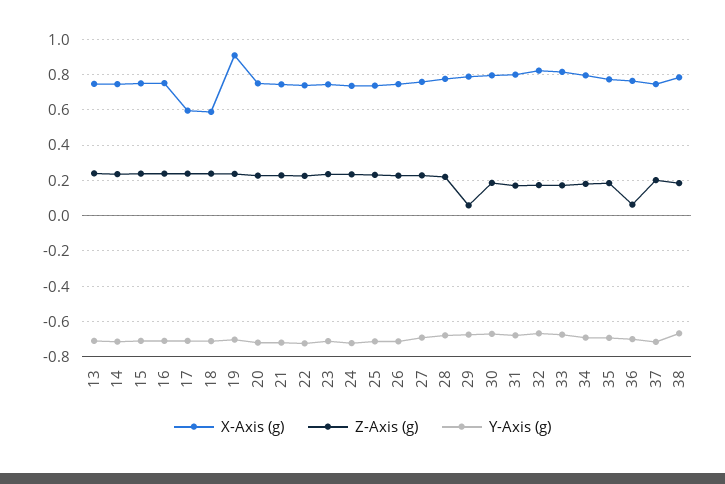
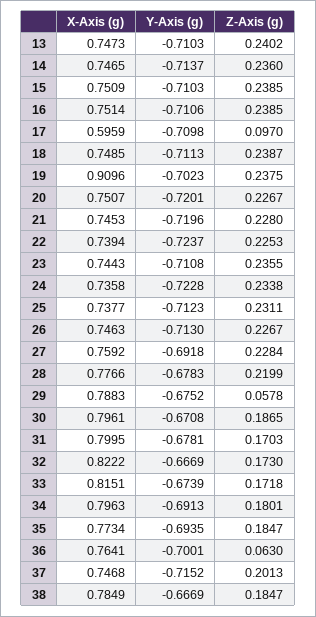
  {
    "X-Axis (g)": {
      "13": 0.7473,
      "14": 0.7465,
      "15": 0.7509,
      "16": 0.7514,
      "17": 0.5959,
-     "18": 0.6,
+     "18": 0.7485,
      "19": 0.9096,
      "20": 0.7507,
      "21": 0.7453,
      "22": 0.7394,
      "23": 0.7443,
      "24": 0.7358,
      "25": 0.7377,
      "26": 0.7463,
      "27": 0.7592,
      "28": 0.7766,
      "29": 0.7883,
      "30": 0.7961,
      "31": 0.7995,
      "32": 0.8222,
      "33": 0.8151,
      "34": 0.7963,
      "35": 0.7734,
      "36": 0.7641,
      "37": 0.7468,
      "38": 0.7849
    },
    "Z-Axis (g)": {
      "13": 0.2402,
      "14": 0.236,
      "15": 0.2385,
      "16": 0.2385,
-     "17": 0.25,
+     "17": 0.097,
      "18": 0.2387,
      "19": 0.2375,
      "20": 0.2267,
      "21": 0.228,
      "22": 0.2253,
      "23": 0.2355,
      "24": 0.2338,
      "25": 0.2311,
      "26": 0.2267,
      "27": 0.2284,
      "28": 0.2199,
      "29": 0.0578,
      "30": 0.1865,
      "31": 0.1703,
      "32": 0.173,
      "33": 0.1718,
      "34": 0.1801,
      "35": 0.1847,
      "36": 0.063,
      "37": 0.2013,
      "38": 0.1847
    },
    "Y-Axis (g)": {
      "13": -0.7103,
      "14": -0.7137,
      "15": -0.7103,
      "16": -0.7106,
      "17": -0.7098,
      "18": -0.7113,
      "19": -0.7023,
      "20": -0.7201,
      "21": -0.7196,
      "22": -0.7237,
      "23": -0.7108,
      "24": -0.7228,
      "25": -0.7123,
      "26": -0.713,
      "27": -0.6918,
      "28": -0.6783,
      "29": -0.6752,
      "30": -0.6708,
      "31": -0.6781,
      "32": -0.6669,
      "33": -0.6739,
      "34": -0.6913,
      "35": -0.6935,
      "36": -0.7001,
      "37": -0.7152,
      "38": -0.6669
    }
  }

